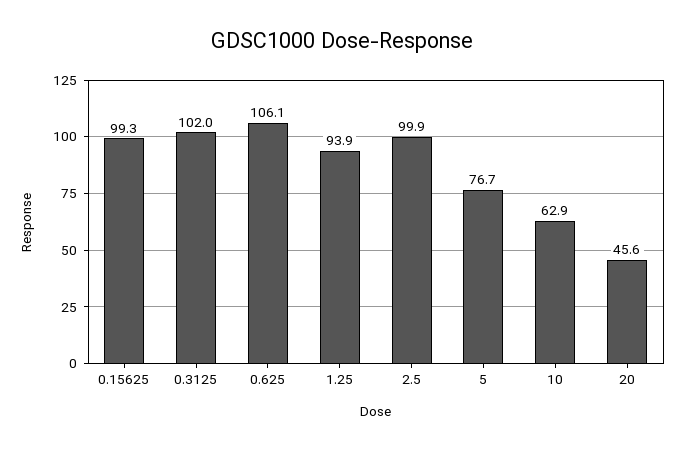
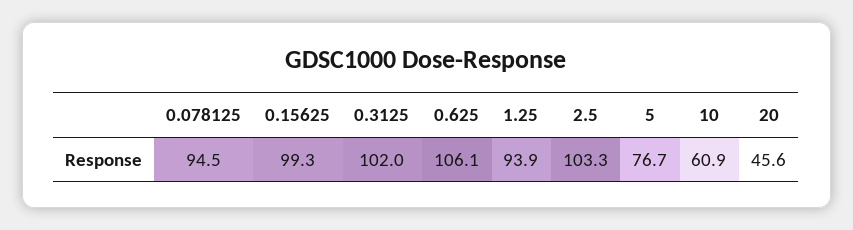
  {
    "0.15625": 99.3,
    "0.3125": 102,
    "0.625": 106.1,
    "1.25": 93.9,
-   "2.5": 99.9,
+   "2.5": 103.3,
    "5": 76.7,
-   "10": 62.9,
+   "10": 60.9,
-   "20": 45.6
+   "20": 45.6,
+   "0.078125": 94.5
  }

